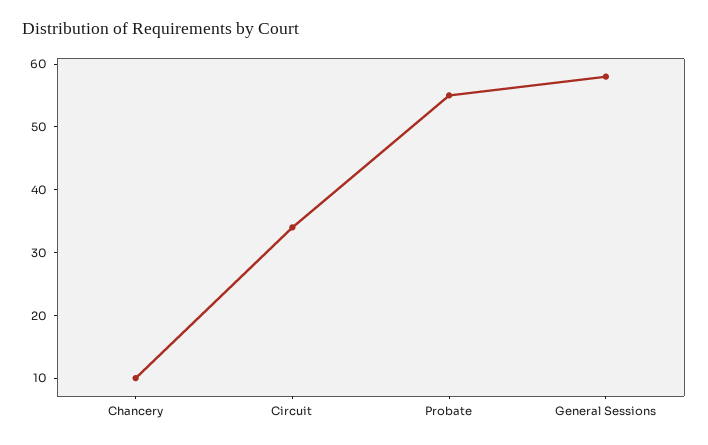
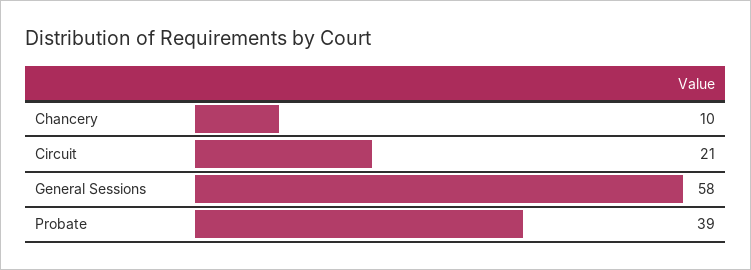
  {
    "Chancery": 10,
-   "Circuit": 35,
+   "Circuit": 21,
-   "Probate": 55,
+   "Probate": 39,
    "General Sessions": 58
  }

